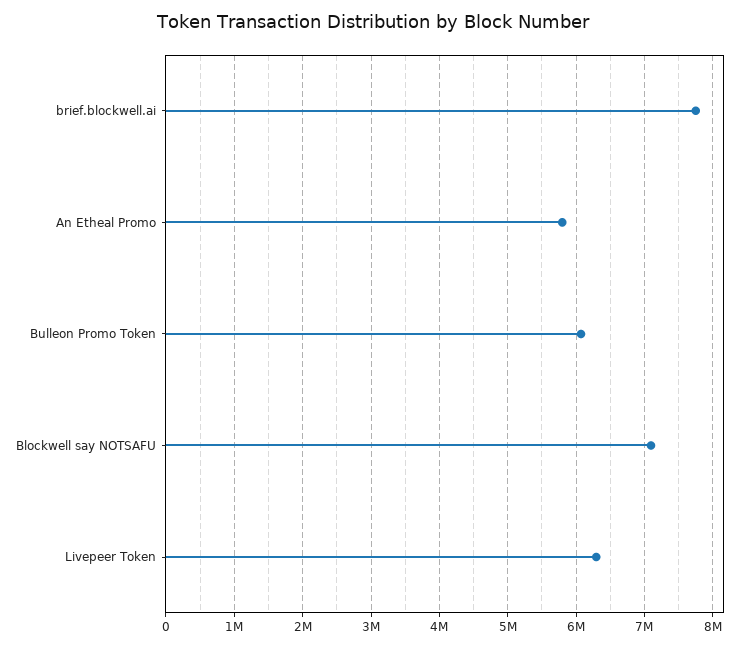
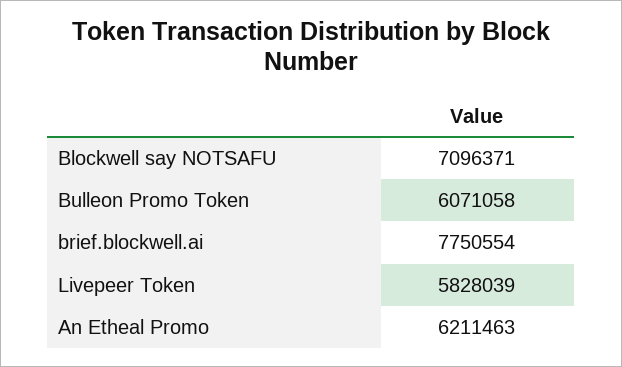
  {
    "brief.blockwell.ai": 7750554,
-   "An Etheal Promo": 5800000,
+   "An Etheal Promo": 6211463,
    "Bulleon Promo Token": 6071058,
    "Blockwell say NOTSAFU": 7096371,
-   "Livepeer Token": 6300000
+   "Livepeer Token": 5828039
  }

